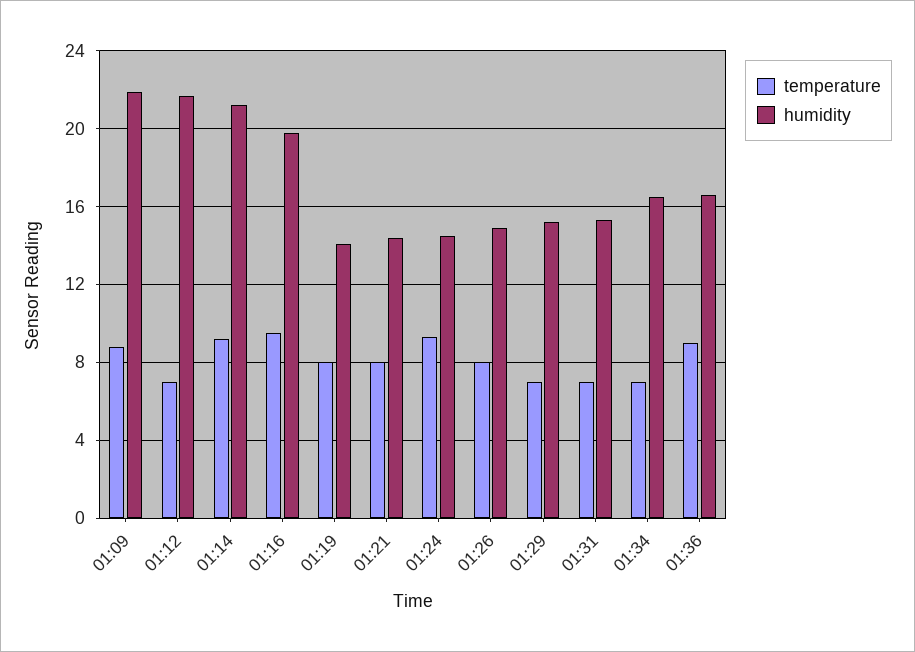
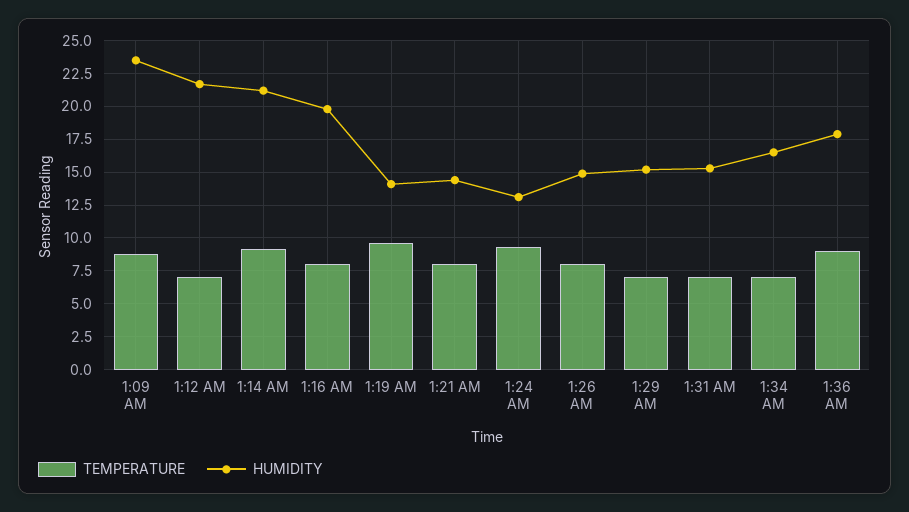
  {
    "temperature": {
      "01:09": 9,
      "01:12": 7,
      "01:14": 9,
-     "01:16": 9.5,
+     "01:16": 8,
-     "01:19": 8,
+     "01:19": 9.5,
      "01:21": 8,
      "01:24": 9.5,
      "01:26": 8,
      "01:29": 7,
      "01:31": 7,
      "01:34": 7,
      "01:36": 9
    },
    "humidity": {
-     "01:09": 22,
+     "01:09": 23.5,
      "01:12": 21.5,
      "01:14": 21,
      "01:16": 20,
      "01:19": 14,
      "01:21": 14.5,
-     "01:24": 14.5,
+     "01:24": 13,
      "01:26": 15,
      "01:29": 15,
      "01:31": 15.5,
      "01:34": 16.5,
-     "01:36": 16.5
+     "01:36": 18
    }
  }

